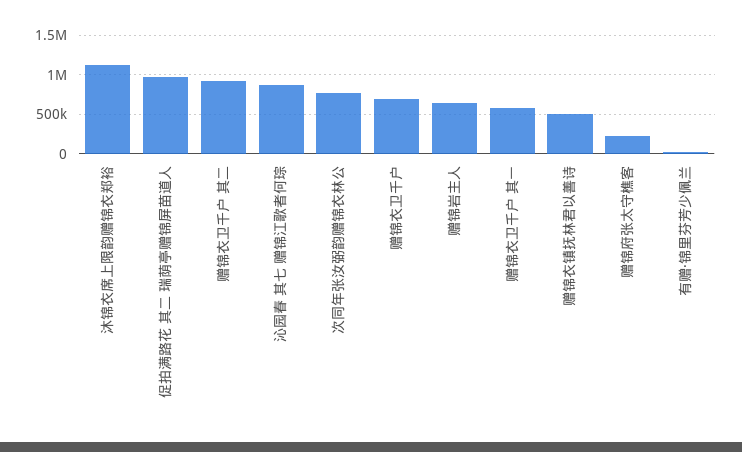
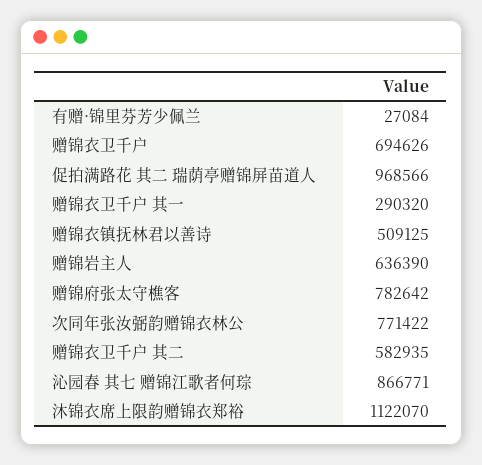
  {
    "沐锦衣席上限韵赠锦衣郑裕": 1122070,
    "促拍满路花 其二 瑞荫亭赠锦屏苗道人": 968566,
-   "赠锦衣卫千户 其二": 900000,
+   "赠锦衣卫千户 其二": 582935,
    "沁园春 其七 赠锦江歌者何琮": 866771,
    "次同年张汝弼韵赠锦衣林公": 771422,
    "赠锦衣卫千户": 694626,
    "赠锦岩主人": 636390,
-   "赠锦衣卫千户 其一": 600000,
+   "赠锦衣卫千户 其一": 290320,
    "赠锦衣镇抚林君以善诗": 509125,
-   "赠锦府张太守樵客": 200000,
+   "赠锦府张太守樵客": 782642,
    "有赠·锦里芬芳少佩兰": 27084
  }

